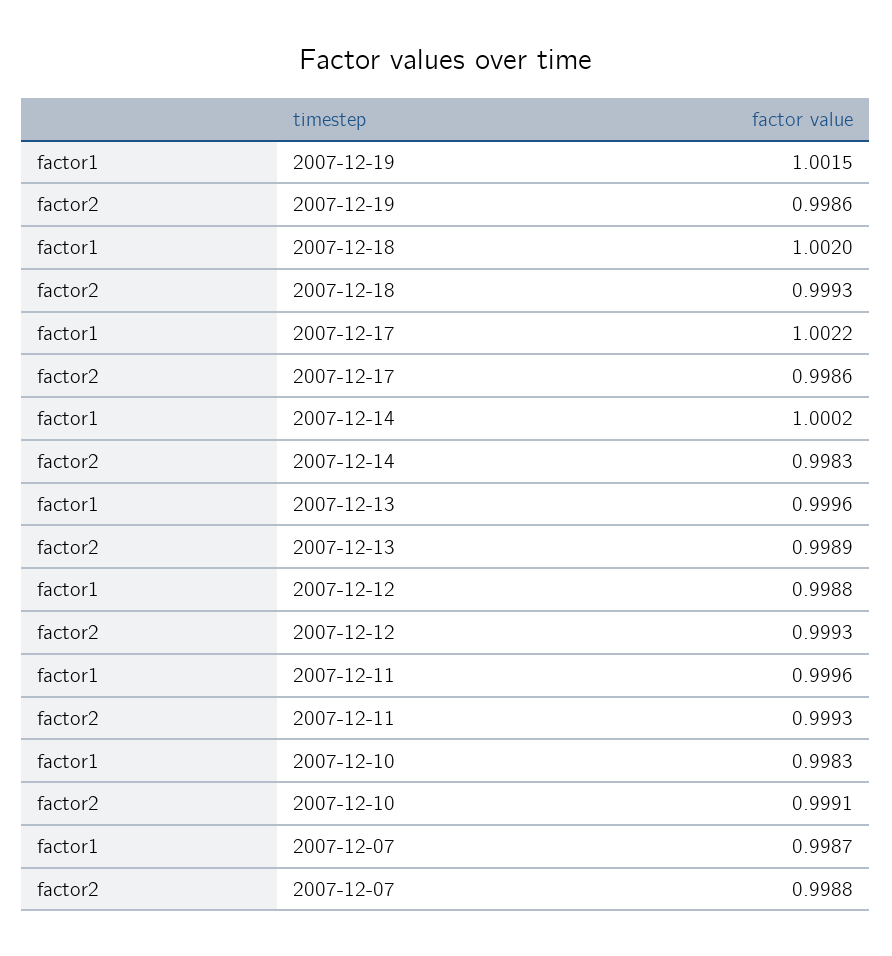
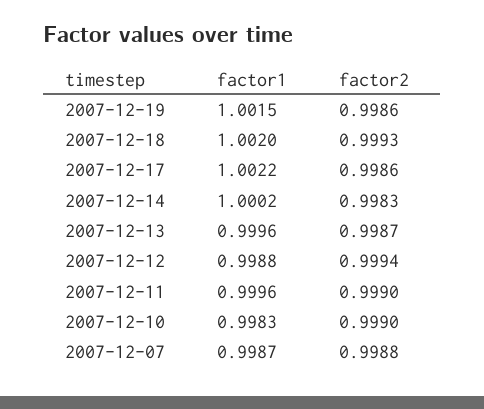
  {
    "factor1": {
      "2007-12-19": 1.0015,
      "2007-12-18": 1.002,
      "2007-12-17": 1.0022,
      "2007-12-14": 1.0002,
      "2007-12-13": 0.9996,
      "2007-12-12": 0.9988,
      "2007-12-11": 0.9996,
      "2007-12-10": 0.9983,
      "2007-12-07": 0.9987
    },
    "factor2": {
      "2007-12-19": 0.9986,
      "2007-12-18": 0.9993,
      "2007-12-17": 0.9986,
      "2007-12-14": 0.9983,
-     "2007-12-13": 0.9989,
+     "2007-12-13": 0.9987,
-     "2007-12-12": 0.9993,
+     "2007-12-12": 0.9994,
-     "2007-12-11": 0.9993,
+     "2007-12-11": 0.999,
-     "2007-12-10": 0.9991,
+     "2007-12-10": 0.999,
      "2007-12-07": 0.9988
    }
  }

